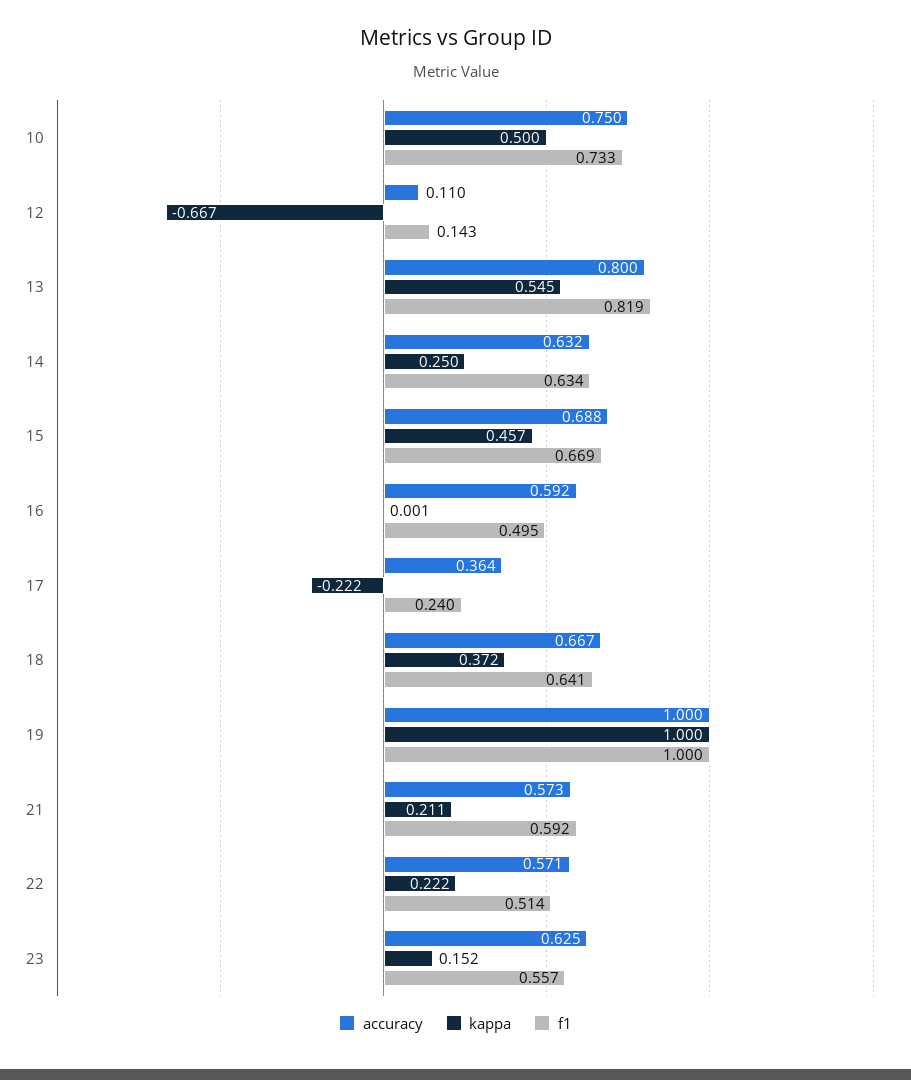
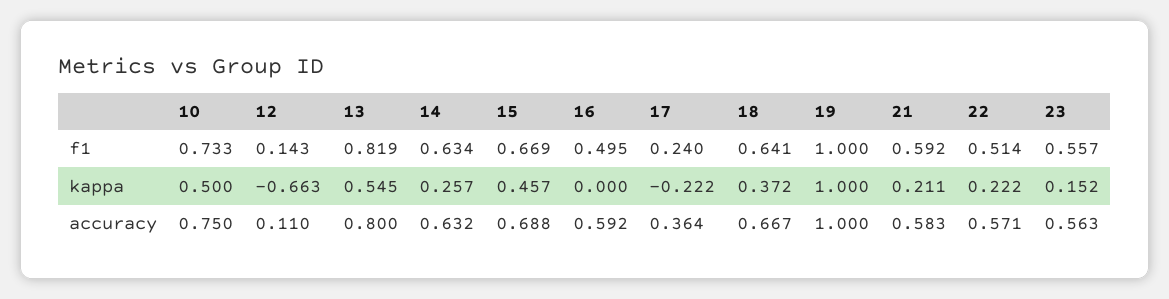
  {
    "accuracy": {
      "10": 0.75,
      "12": 0.11,
      "13": 0.8,
      "14": 0.632,
      "15": 0.688,
      "16": 0.592,
      "17": 0.364,
      "18": 0.667,
      "19": 1,
-     "21": 0.573,
+     "21": 0.583,
      "22": 0.571,
-     "23": 0.625
+     "23": 0.563
    },
    "kappa": {
      "10": 0.5,
-     "12": -0.667,
+     "12": -0.663,
      "13": 0.545,
-     "14": 0.25,
+     "14": 0.257,
      "15": 0.457,
-     "16": 0.001,
+     "16": 0,
      "17": -0.222,
      "18": 0.372,
      "19": 1,
      "21": 0.211,
      "22": 0.222,
      "23": 0.152
    },
    "f1": {
      "10": 0.733,
      "12": 0.143,
      "13": 0.819,
      "14": 0.634,
      "15": 0.669,
      "16": 0.495,
      "17": 0.24,
      "18": 0.641,
      "19": 1,
      "21": 0.592,
      "22": 0.514,
      "23": 0.557
    }
  }

